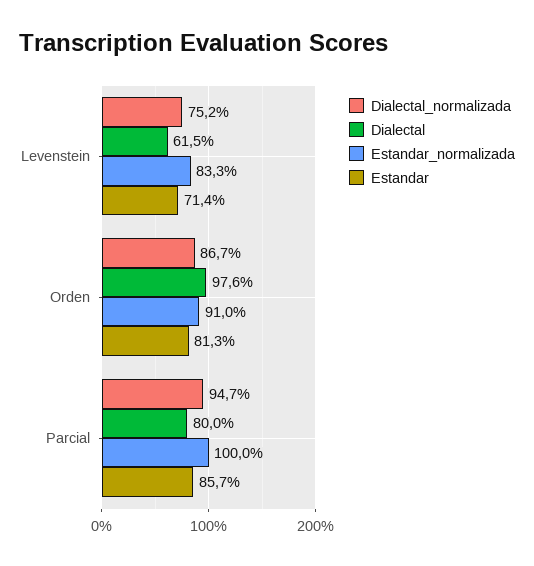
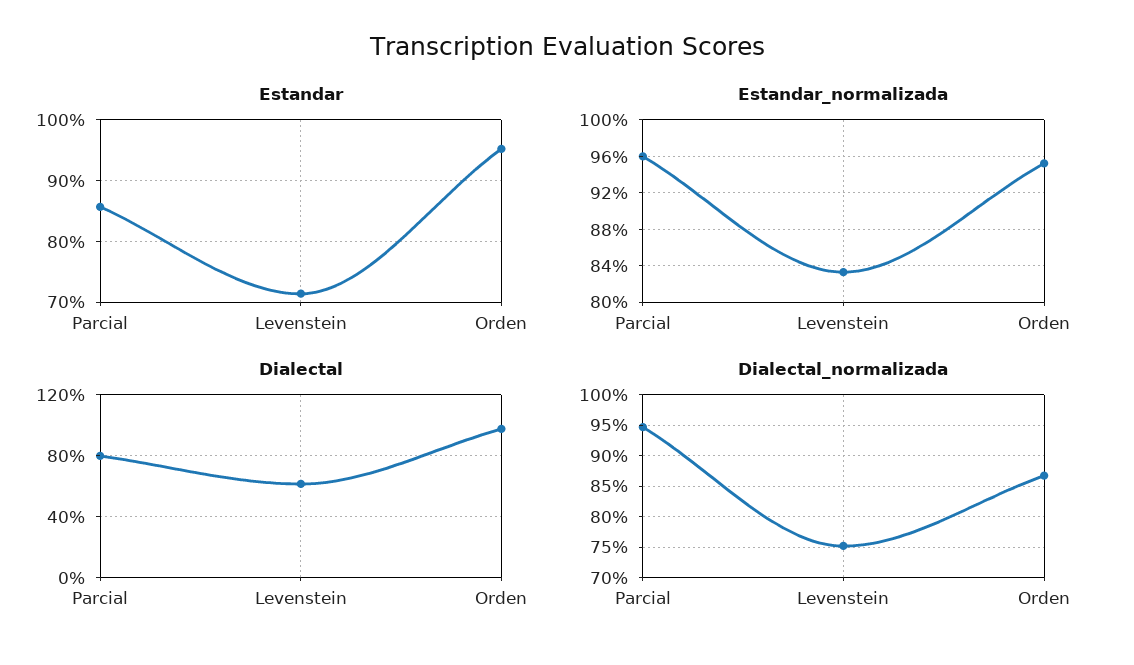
  {
    "Dialectal_normalizada": {
      "Levenstein": 75.2,
      "Orden": 86.7,
      "Parcial": 94.7
    },
    "Dialectal": {
      "Levenstein": 61.5,
      "Orden": 97.6,
      "Parcial": 80
    },
    "Estandar_normalizada": {
      "Levenstein": 83.3,
-     "Orden": 91,
+     "Orden": 95,
-     "Parcial": 100
+     "Parcial": 96
    },
    "Estandar": {
      "Levenstein": 71.4,
-     "Orden": 81.3,
+     "Orden": 95,
      "Parcial": 85.7
    }
  }

